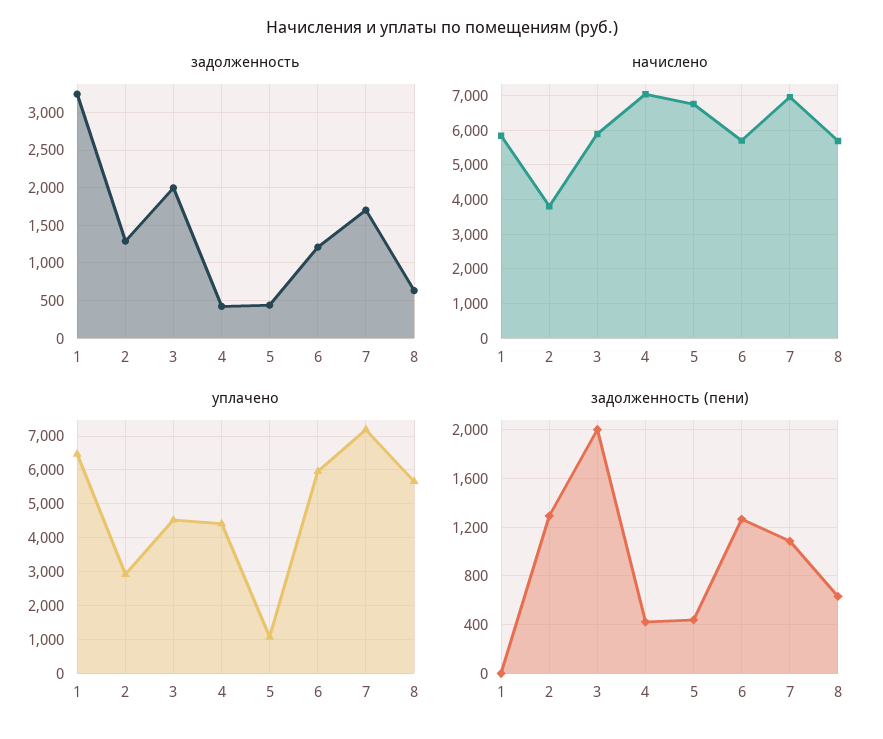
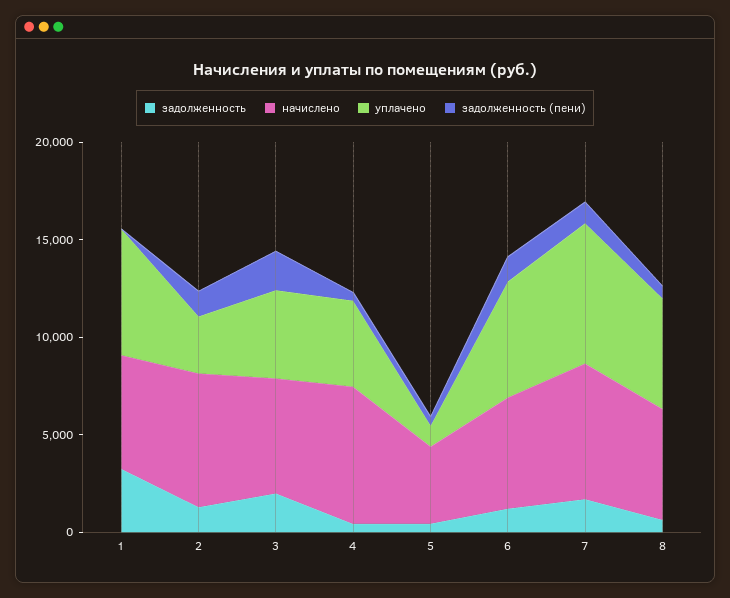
  {
    "задолженность": {
      "1": 3200,
      "2": 1300,
      "3": 2000,
      "4": 400,
      "5": 400,
      "6": 1200,
      "7": 1700,
      "8": 600
    },
    "начислено": {
      "1": 5800,
-     "2": 3800,
+     "2": 7000,
      "3": 5800,
      "4": 7000,
-     "5": 6800,
+     "5": 4000,
      "6": 5600,
      "7": 7000,
      "8": 5600
    },
    "уплачено": {
      "1": 6400,
      "2": 3000,
      "3": 4600,
      "4": 4400,
      "5": 1000,
      "6": 6000,
      "7": 7200,
      "8": 5600
    },
    "задолженность (пени)": {
      "1": 0,
      "2": 1300,
      "3": 2000,
      "4": 400,
      "5": 450,
      "6": 1250,
      "7": 1100,
      "8": 650
    }
  }

